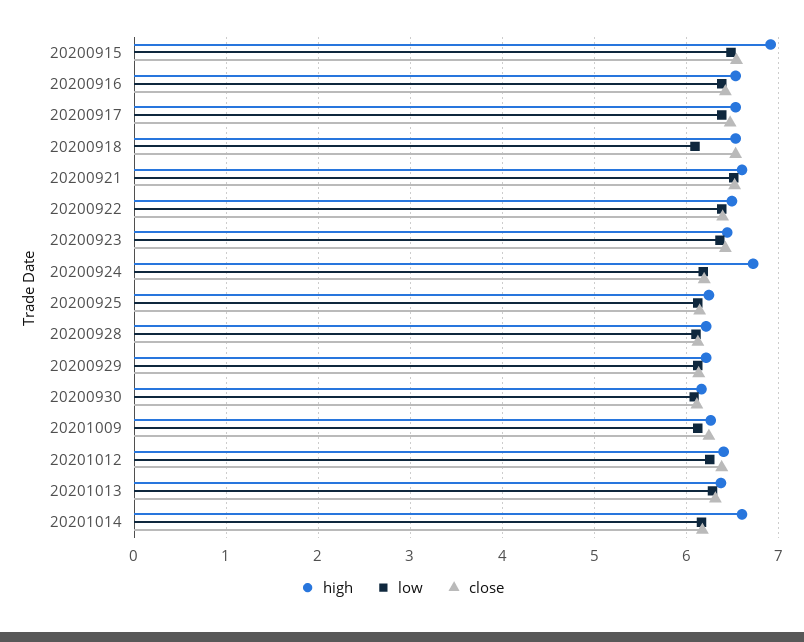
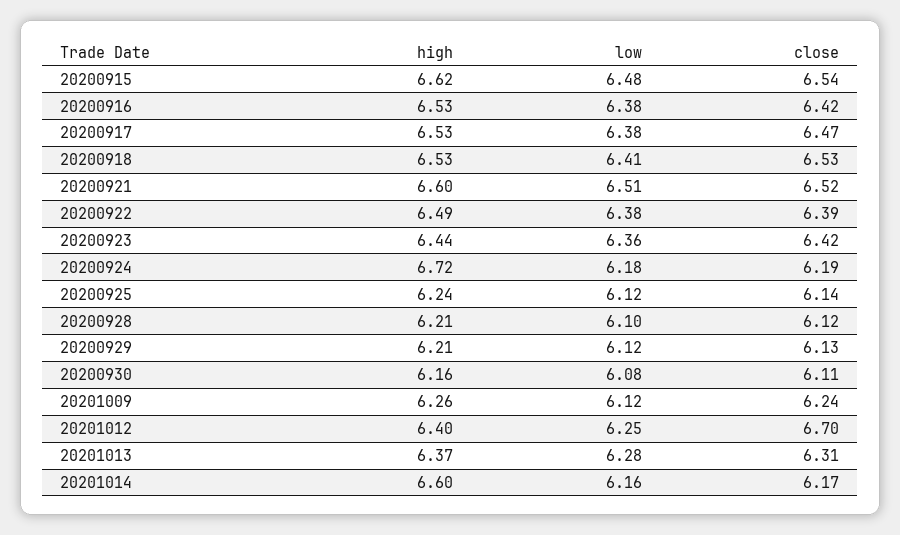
  {
    "high": {
-     "20200915": 6.9,
+     "20200915": 6.62,
      "20200916": 6.53,
      "20200917": 6.53,
      "20200918": 6.53,
      "20200921": 6.6,
      "20200922": 6.49,
      "20200923": 6.44,
      "20200924": 6.72,
      "20200925": 6.24,
      "20200928": 6.21,
      "20200929": 6.21,
      "20200930": 6.16,
      "20201009": 6.26,
      "20201012": 6.4,
      "20201013": 6.37,
      "20201014": 6.6
    },
    "low": {
      "20200915": 6.48,
      "20200916": 6.38,
      "20200917": 6.38,
-     "20200918": 6.1,
+     "20200918": 6.41,
      "20200921": 6.51,
      "20200922": 6.38,
      "20200923": 6.36,
      "20200924": 6.18,
      "20200925": 6.12,
      "20200928": 6.1,
      "20200929": 6.12,
      "20200930": 6.08,
      "20201009": 6.12,
      "20201012": 6.25,
      "20201013": 6.28,
      "20201014": 6.16
    },
    "close": {
      "20200915": 6.54,
      "20200916": 6.42,
      "20200917": 6.47,
      "20200918": 6.53,
      "20200921": 6.52,
      "20200922": 6.39,
      "20200923": 6.42,
      "20200924": 6.19,
      "20200925": 6.14,
      "20200928": 6.12,
      "20200929": 6.13,
      "20200930": 6.11,
      "20201009": 6.24,
-     "20201012": 6.4,
+     "20201012": 6.7,
      "20201013": 6.31,
      "20201014": 6.17
    }
  }

